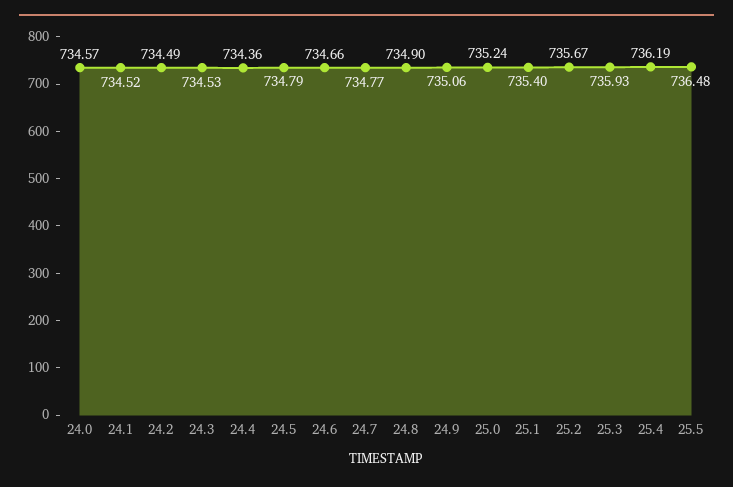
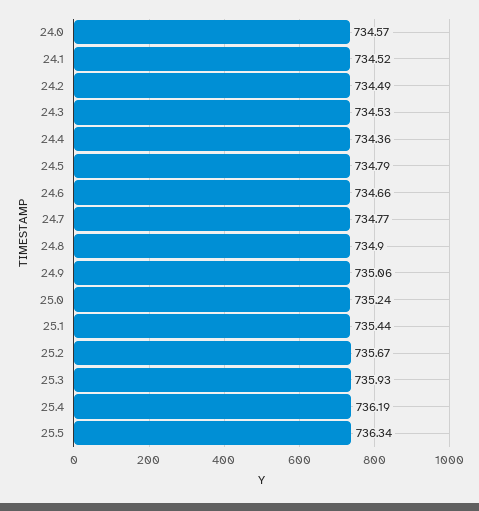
  {
    "24.0": 734.57,
    "24.1": 734.52,
    "24.2": 734.49,
    "24.3": 734.53,
    "24.4": 734.36,
    "24.5": 734.79,
    "24.6": 734.66,
    "24.7": 734.77,
    "24.8": 734.9,
    "24.9": 735.06,
    "25.0": 735.24,
-   "25.1": 735.4,
+   "25.1": 735.44,
    "25.2": 735.67,
    "25.3": 735.93,
    "25.4": 736.19,
-   "25.5": 736.48
+   "25.5": 736.34
  }

